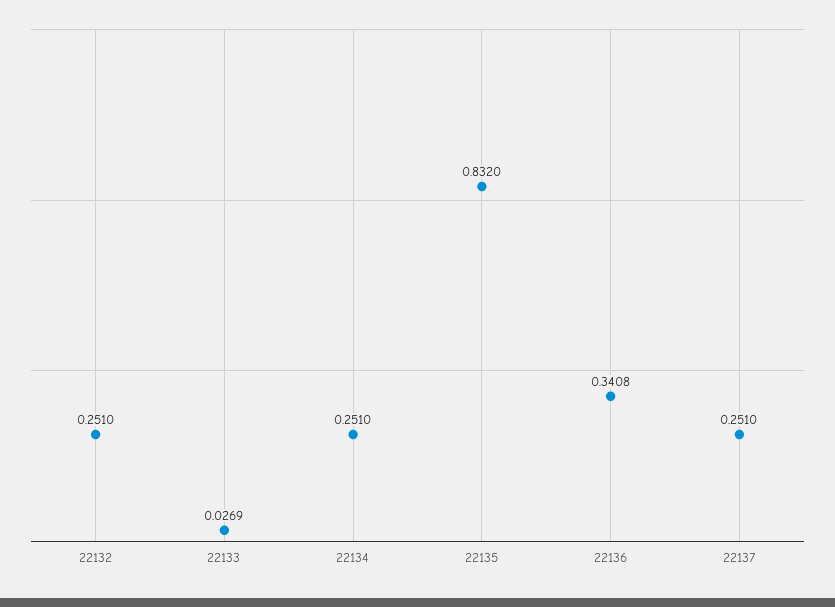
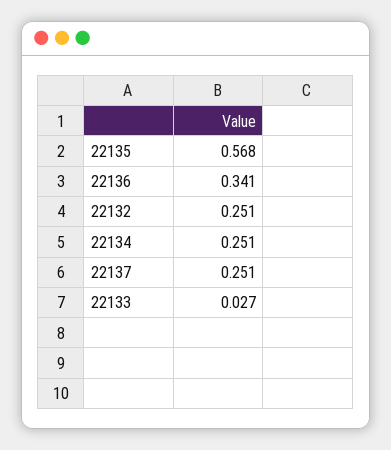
  {
    "22132": 0.251,
    "22133": 0.0269,
    "22134": 0.251,
-   "22135": 0.832,
+   "22135": 0.568,
    "22136": 0.3408,
    "22137": 0.251
  }

